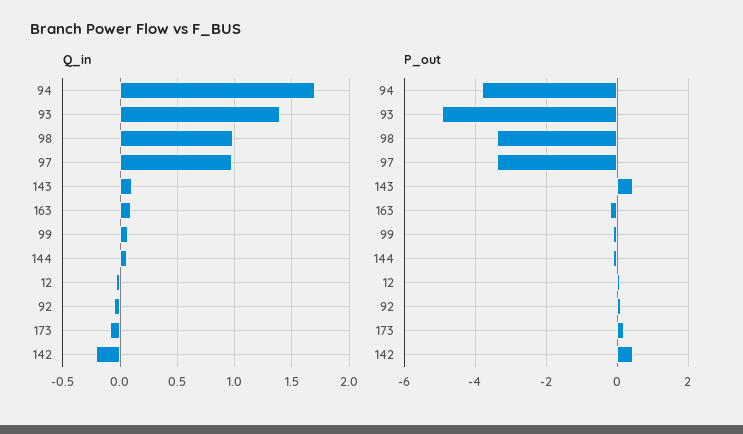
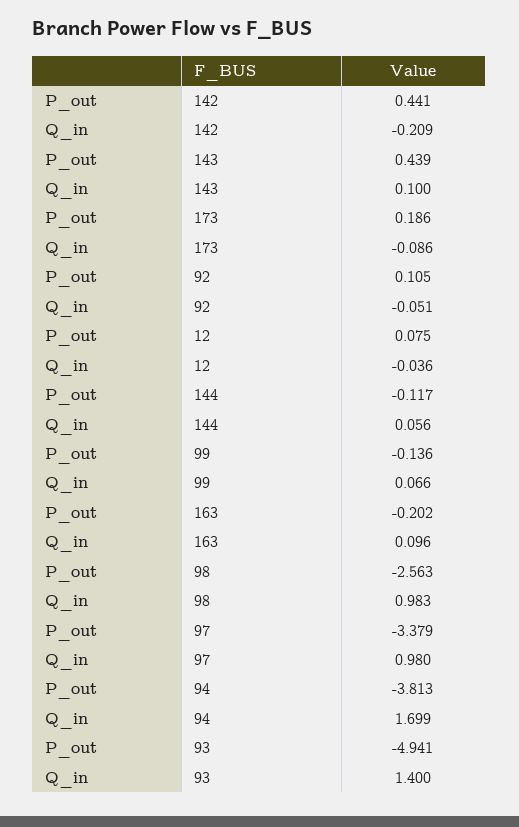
  {
    "Q_in": {
      "94": 1.699,
      "93": 1.4,
      "98": 0.983,
      "97": 0.98,
      "143": 0.1,
      "163": 0.096,
      "99": 0.066,
      "144": 0.056,
      "12": -0.036,
      "92": -0.051,
      "173": -0.086,
      "142": -0.209
    },
    "P_out": {
      "94": -3.813,
      "93": -4.941,
-     "98": -3.4,
+     "98": -2.563,
      "97": -3.379,
      "143": 0.439,
      "163": -0.202,
      "99": -0.136,
      "144": -0.117,
      "12": 0.075,
      "92": 0.105,
      "173": 0.186,
      "142": 0.441
    }
  }

